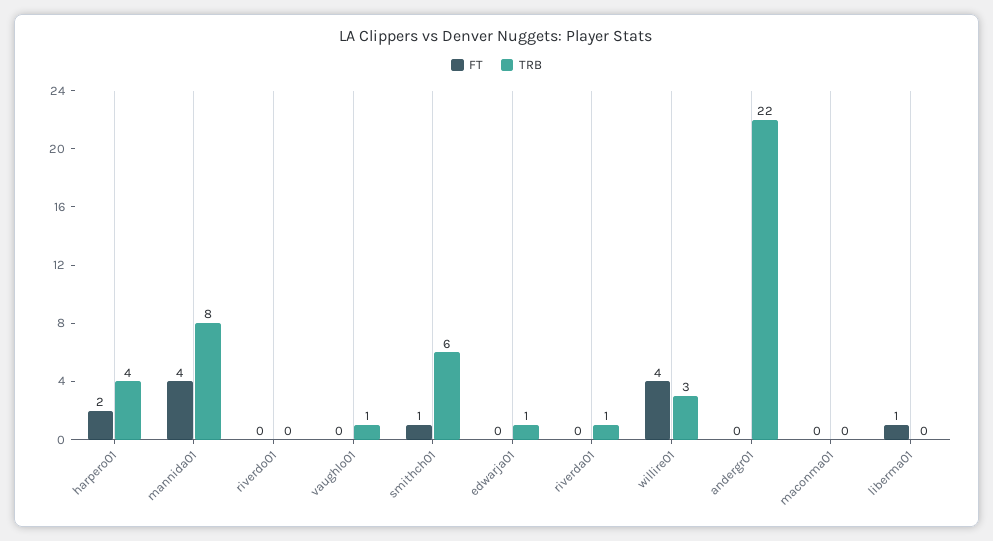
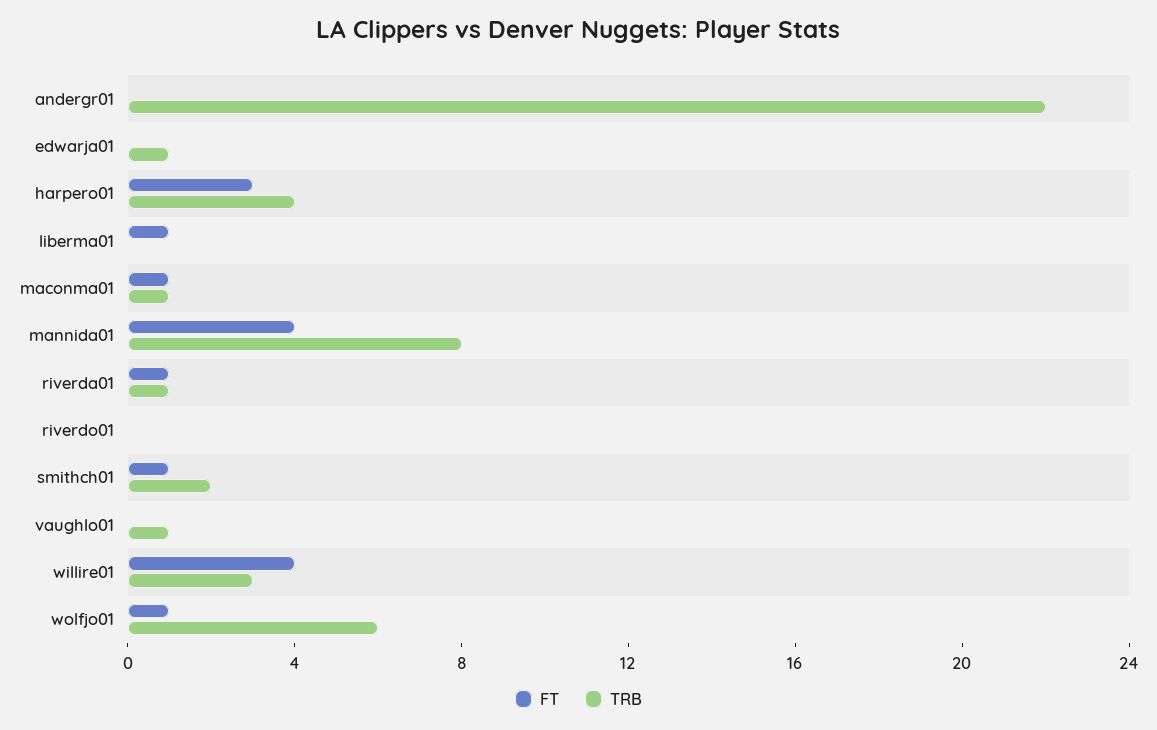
  {
    "FT": {
-     "harpero01": 2,
+     "harpero01": 3,
      "mannida01": 4,
      "riverdo01": 0,
      "vaughlo01": 0,
      "smithch01": 1,
      "edwarja01": 0,
-     "riverda01": 0,
+     "riverda01": 1,
      "willire01": 4,
      "andergr01": 0,
-     "maconma01": 0,
+     "maconma01": 1,
-     "liberma01": 1
+     "liberma01": 1,
+     "wolfjo01": 1
    },
    "TRB": {
      "harpero01": 4,
      "mannida01": 8,
      "riverdo01": 0,
      "vaughlo01": 1,
-     "smithch01": 6,
+     "smithch01": 2,
      "edwarja01": 1,
      "riverda01": 1,
      "willire01": 3,
      "andergr01": 22,
-     "maconma01": 0,
+     "maconma01": 1,
-     "liberma01": 0
+     "liberma01": 0,
+     "wolfjo01": 6
    }
  }

